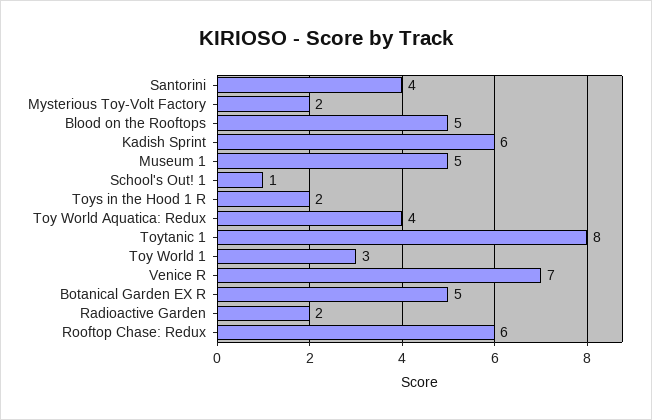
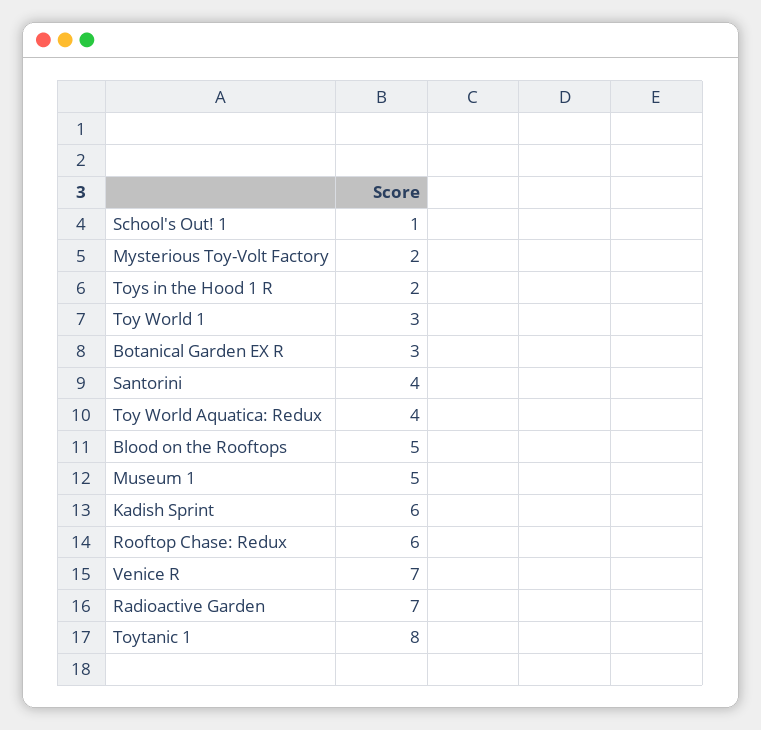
  {
    "Santorini": 4,
    "Mysterious Toy-Volt Factory": 2,
    "Blood on the Rooftops": 5,
    "Kadish Sprint": 6,
    "Museum 1": 5,
    "School's Out! 1": 1,
    "Toys in the Hood 1 R": 2,
    "Toy World Aquatica: Redux": 4,
    "Toytanic 1": 8,
    "Toy World 1": 3,
    "Venice R": 7,
-   "Botanical Garden EX R": 5,
+   "Botanical Garden EX R": 3,
-   "Radioactive Garden": 2,
+   "Radioactive Garden": 7,
    "Rooftop Chase: Redux": 6
  }

